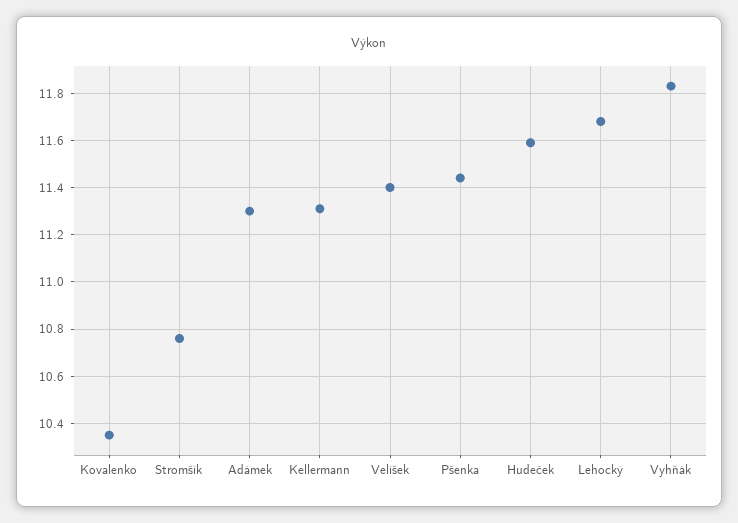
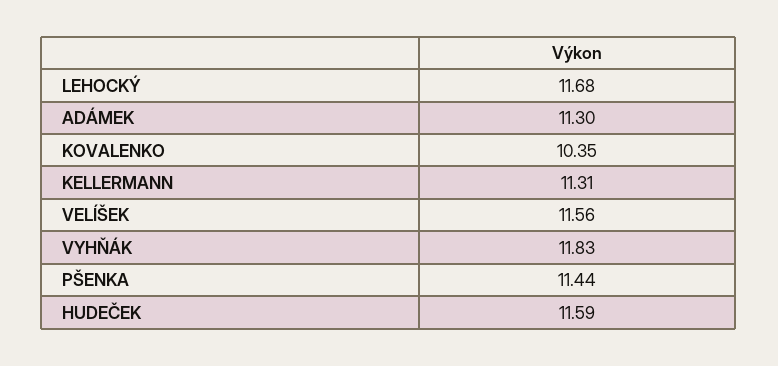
  {
    "Kovalenko": 10.35,
-   "Stromšík": 10.75,
    "Adámek": 11.3,
    "Kellermann": 11.31,
-   "Velíšek": 11.4,
+   "Velíšek": 11.56,
    "Pšenka": 11.44,
    "Hudeček": 11.59,
    "Lehocký": 11.68,
    "Vyhňák": 11.83
  }

